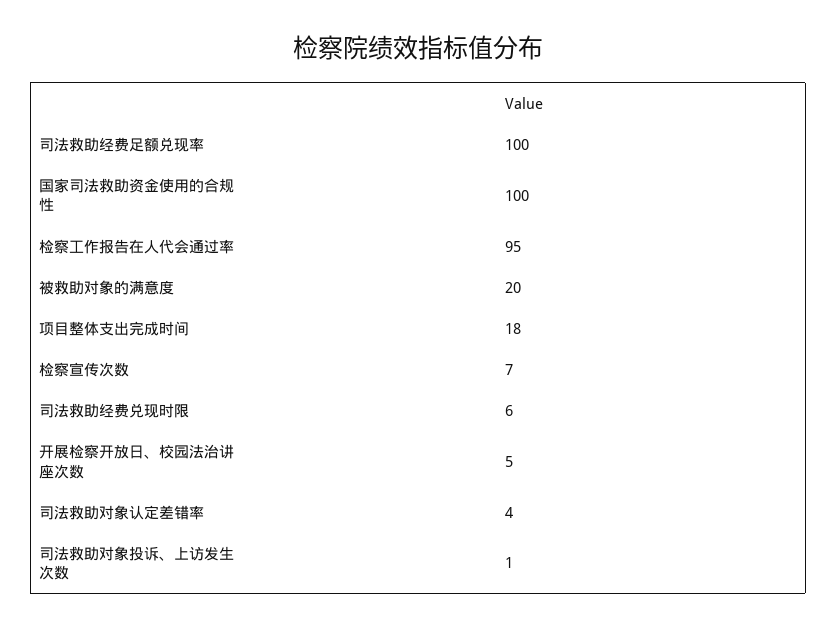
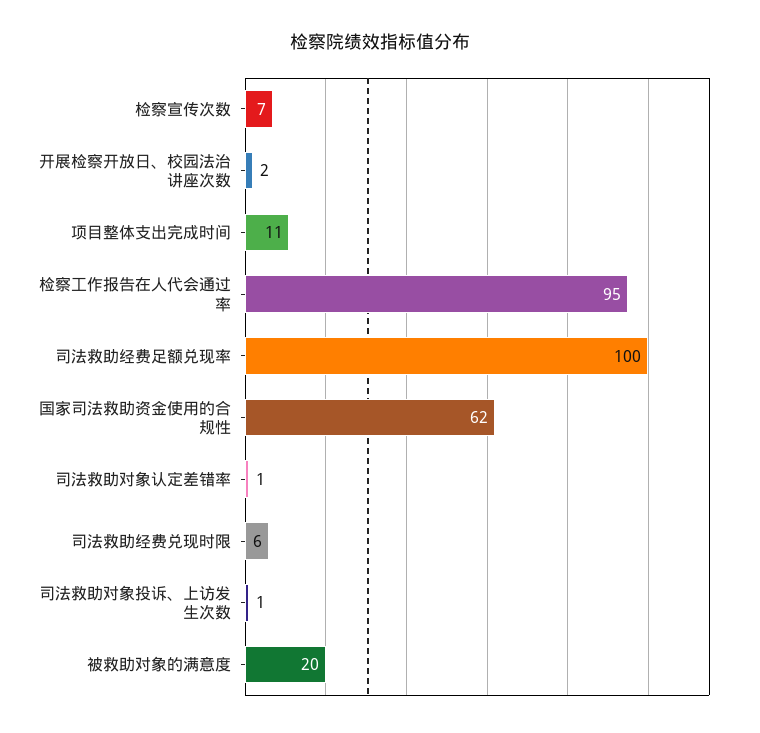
  {
    "司法救助经费足额兑现率": 100,
-   "国家司法救助资金使用的合规性": 100,
+   "国家司法救助资金使用的合规性": 62,
    "检察工作报告在人代会通过率": 95,
    "被救助对象的满意度": 20,
-   "项目整体支出完成时间": 18,
+   "项目整体支出完成时间": 11,
    "检察宣传次数": 7,
    "司法救助经费兑现时限": 6,
-   "开展检察开放日、校园法治讲座次数": 5,
+   "开展检察开放日、校园法治讲座次数": 2,
-   "司法救助对象认定差错率": 4,
+   "司法救助对象认定差错率": 1,
    "司法救助对象投诉、上访发生次数": 1
  }

